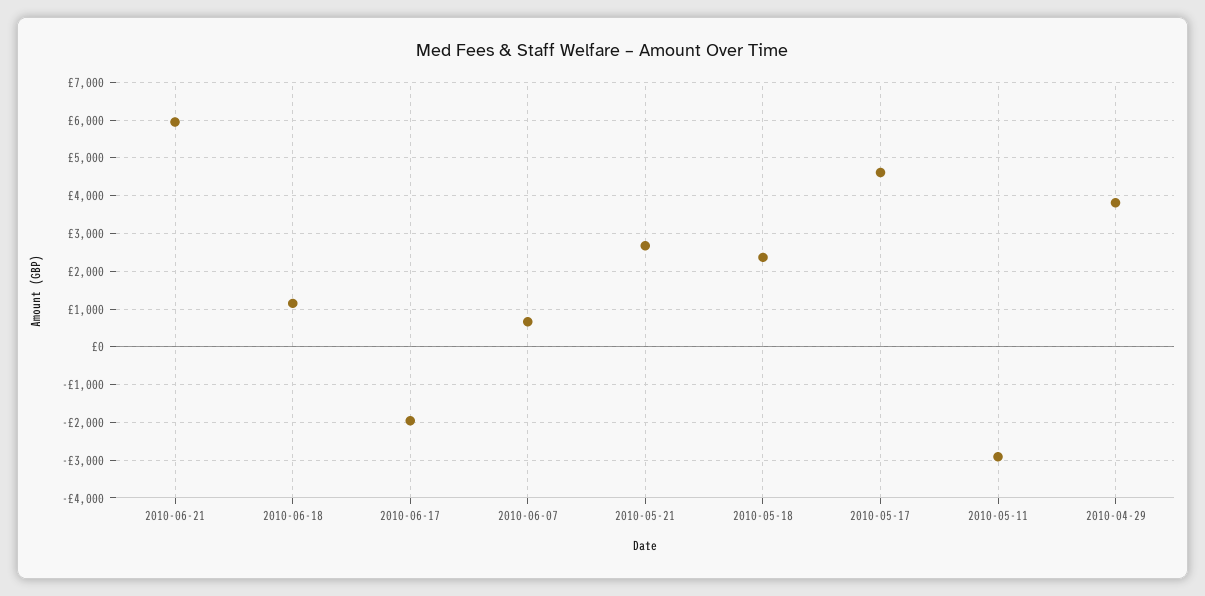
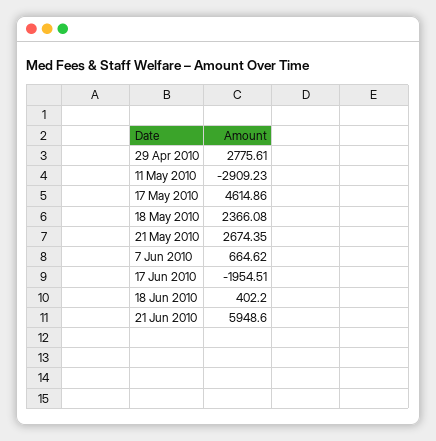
  {
    "2010-06-21": 5948.6,
-   "2010-06-18": 1200,
+   "2010-06-18": 402.2,
    "2010-06-17": -1954.51,
    "2010-06-07": 664.62,
    "2010-05-21": 2674.35,
    "2010-05-18": 2366.08,
    "2010-05-17": 4614.86,
    "2010-05-11": -2909.23,
-   "2010-04-29": 3800
+   "2010-04-29": 2775.61
  }

